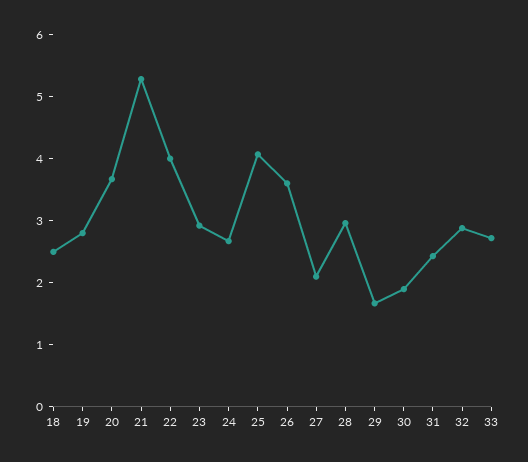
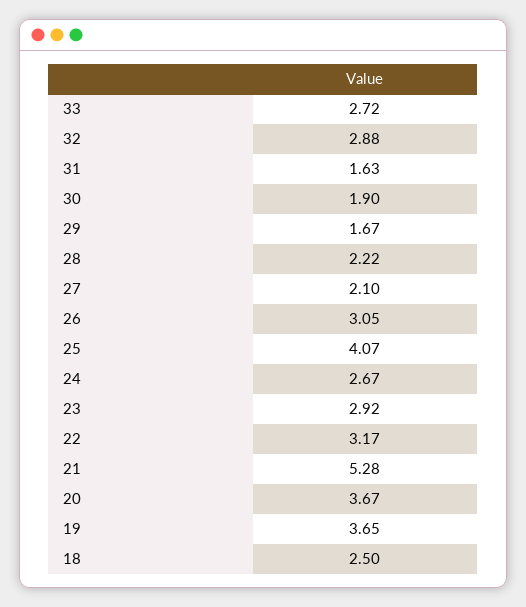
  {
    "18": 2.5,
-   "19": 2.8,
+   "19": 3.65,
    "20": 3.67,
    "21": 5.28,
-   "22": 4,
+   "22": 3.17,
    "23": 2.92,
    "24": 2.67,
    "25": 4.07,
-   "26": 3.6,
+   "26": 3.05,
    "27": 2.1,
-   "28": 3,
+   "28": 2.22,
    "29": 1.67,
    "30": 1.9,
-   "31": 2.4,
+   "31": 1.63,
    "32": 2.88,
    "33": 2.72
  }

